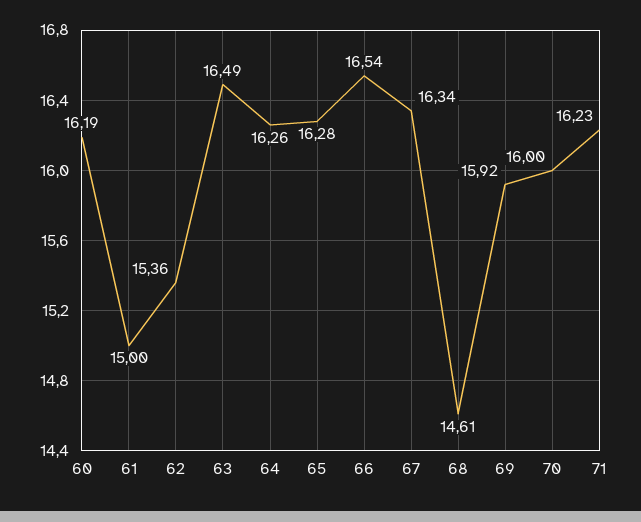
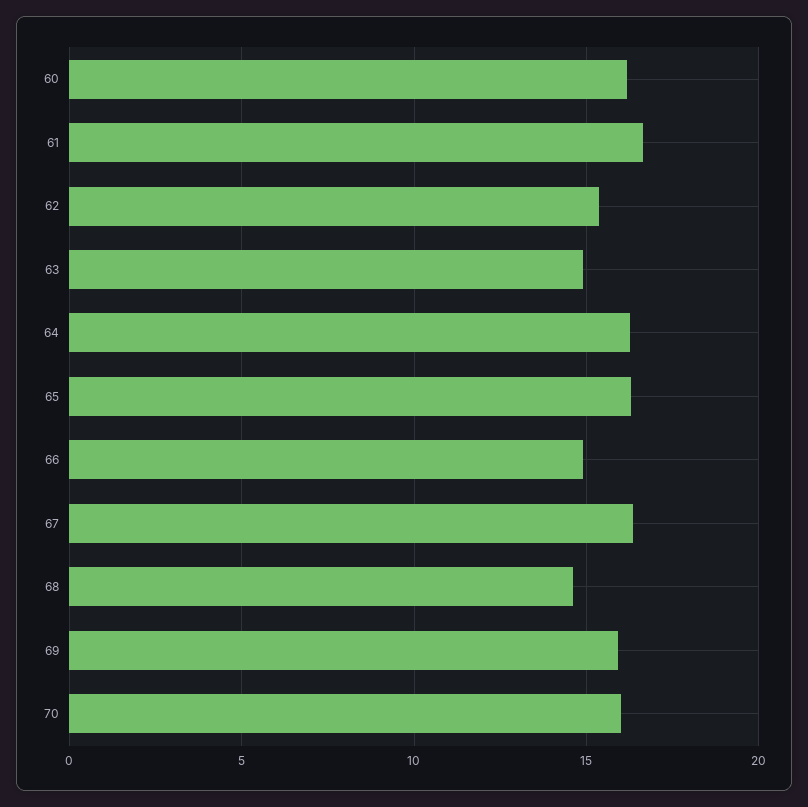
  {
    "60": 16.19,
-   "61": 15,
+   "61": 16.5,
    "62": 15.36,
-   "63": 16.49,
+   "63": 15,
    "64": 16.26,
    "65": 16.28,
-   "66": 16.54,
+   "66": 15,
    "67": 16.34,
    "68": 14.61,
    "69": 15.92,
-   "70": 16,
+   "70": 16
-   "71": 16.23
  }

